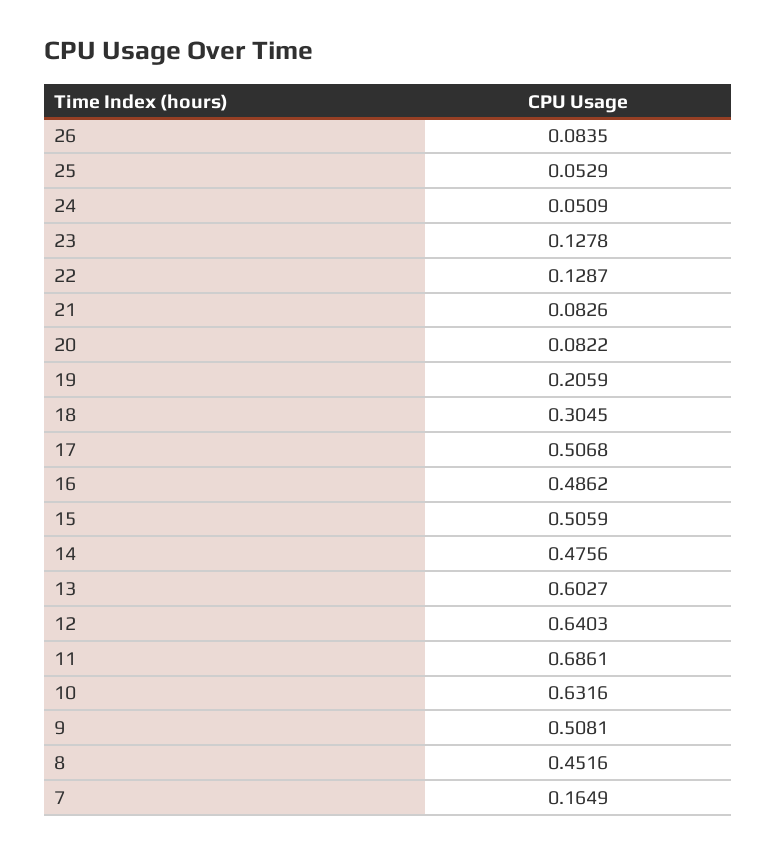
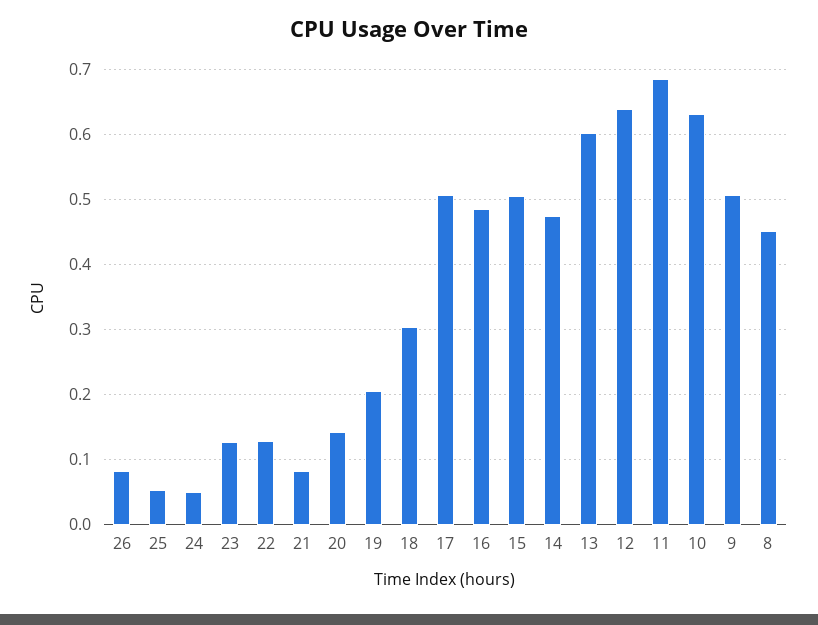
  {
    "26": 0.0835,
    "25": 0.0529,
    "24": 0.0509,
    "23": 0.1278,
    "22": 0.1287,
    "21": 0.0826,
-   "20": 0.0822,
+   "20": 0.14,
    "19": 0.2059,
    "18": 0.3045,
    "17": 0.5068,
    "16": 0.4862,
    "15": 0.5059,
    "14": 0.4756,
    "13": 0.6027,
    "12": 0.6403,
    "11": 0.6861,
    "10": 0.6316,
    "9": 0.5081,
-   "8": 0.4516,
+   "8": 0.4516
-   "7": 0.1649
  }

